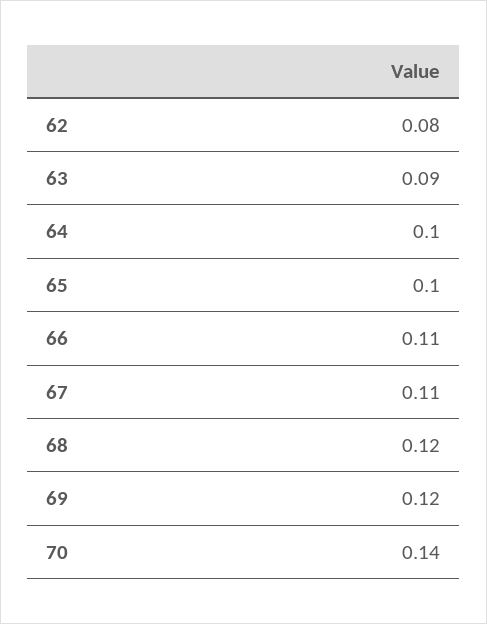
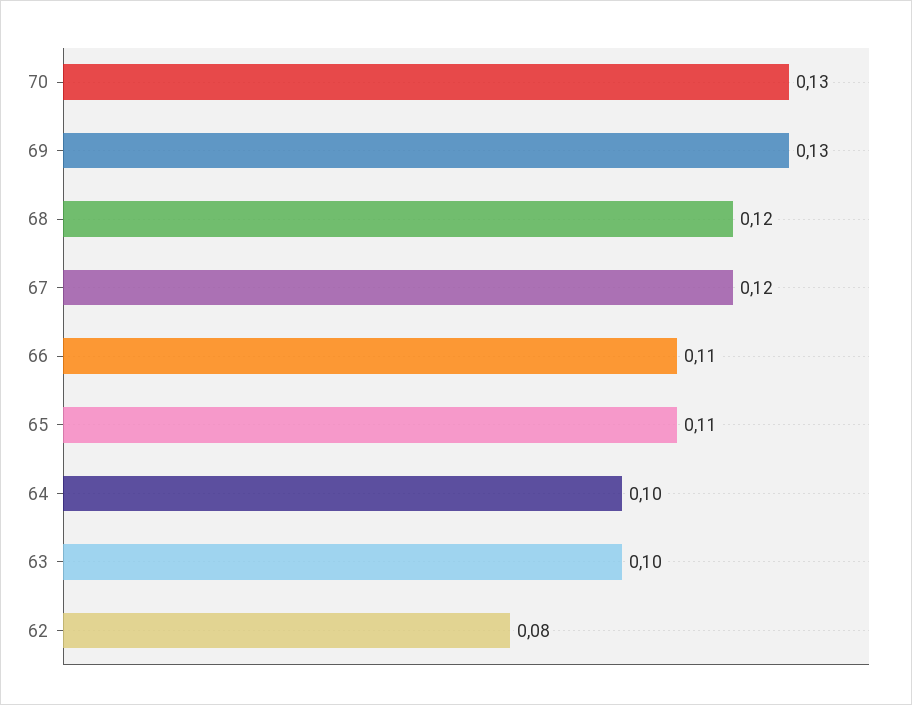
  {
    "62": 0.08,
-   "63": 0.09,
+   "63": 0.1,
    "64": 0.1,
-   "65": 0.1,
+   "65": 0.11,
    "66": 0.11,
-   "67": 0.11,
+   "67": 0.12,
    "68": 0.12,
-   "69": 0.12,
+   "69": 0.13,
-   "70": 0.14
+   "70": 0.13
  }

